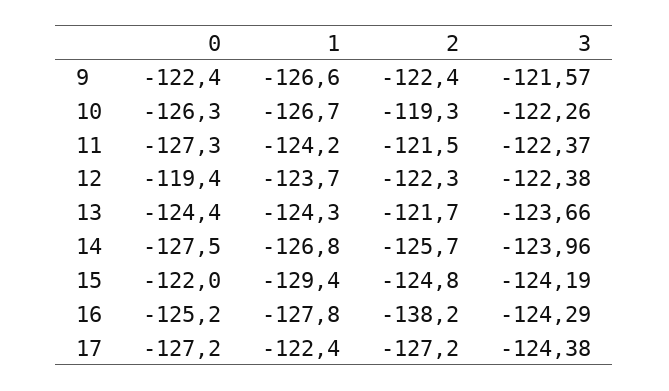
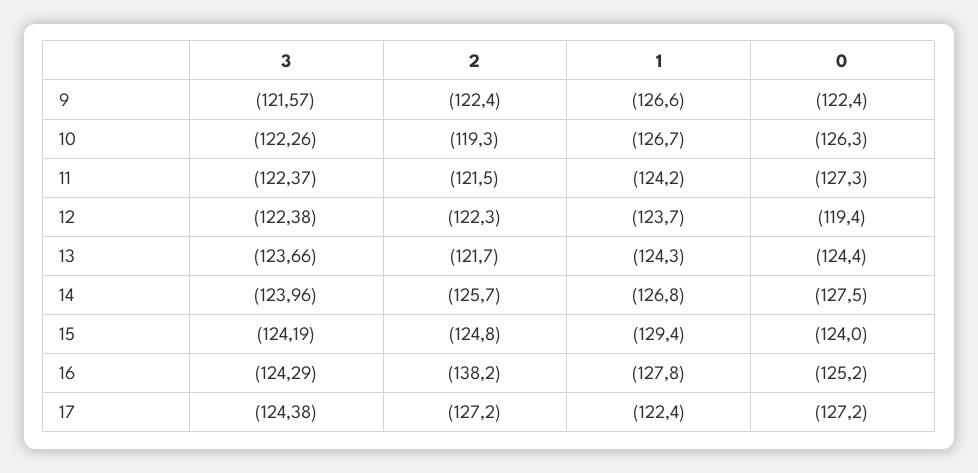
  {
    "0": {
      "9": -122.4,
      "10": -126.3,
      "11": -127.3,
      "12": -119.4,
      "13": -124.4,
      "14": -127.5,
-     "15": -122,
+     "15": -124,
      "16": -125.2,
      "17": -127.2
    },
    "1": {
      "9": -126.6,
      "10": -126.7,
      "11": -124.2,
      "12": -123.7,
      "13": -124.3,
      "14": -126.8,
      "15": -129.4,
      "16": -127.8,
      "17": -122.4
    },
    "2": {
      "9": -122.4,
      "10": -119.3,
      "11": -121.5,
      "12": -122.3,
      "13": -121.7,
      "14": -125.7,
      "15": -124.8,
      "16": -138.2,
      "17": -127.2
    },
    "3": {
      "9": -121.57,
      "10": -122.26,
      "11": -122.37,
      "12": -122.38,
      "13": -123.66,
      "14": -123.96,
      "15": -124.19,
      "16": -124.29,
      "17": -124.38
    }
  }

